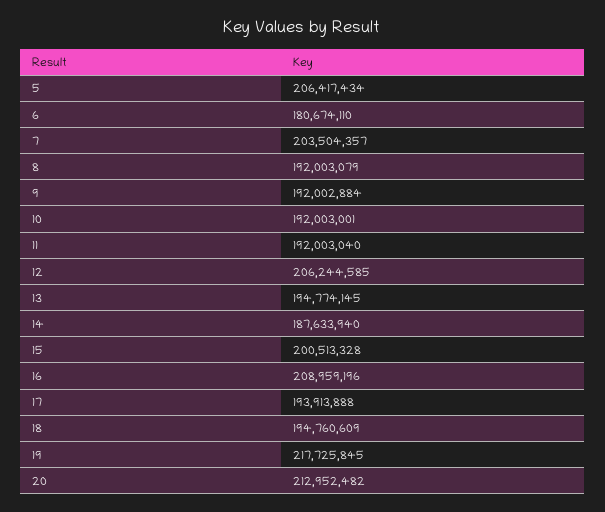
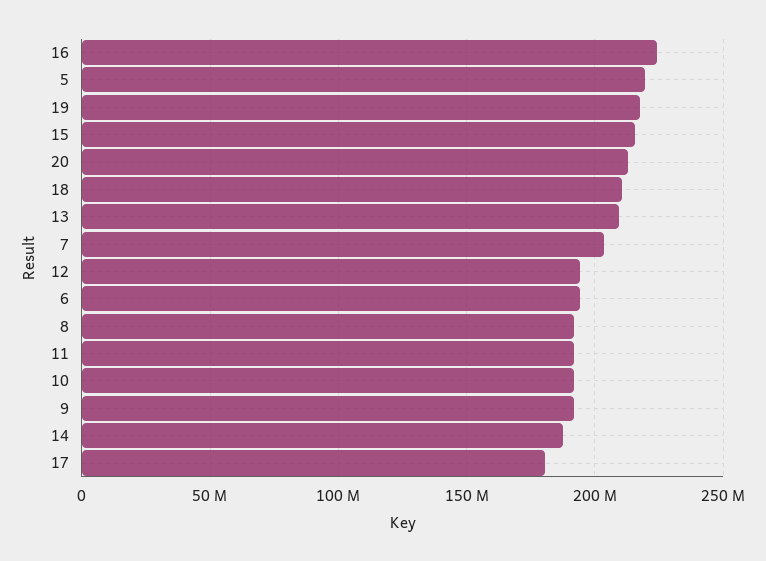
  {
-   "5": 206417434,
+   "5": 220000000,
-   "6": 180674110,
+   "6": 195000000,
    "7": 203504357,
    "8": 192003079,
    "9": 192002884,
    "10": 192003001,
    "11": 192003040,
-   "12": 206244585,
+   "12": 195000000,
-   "13": 194774145,
+   "13": 210000000,
    "14": 187633940,
-   "15": 200513328,
+   "15": 215000000,
-   "16": 208959196,
+   "16": 225000000,
-   "17": 193913888,
+   "17": 180000000,
-   "18": 194760609,
+   "18": 210000000,
    "19": 217725845,
    "20": 212952482
  }

